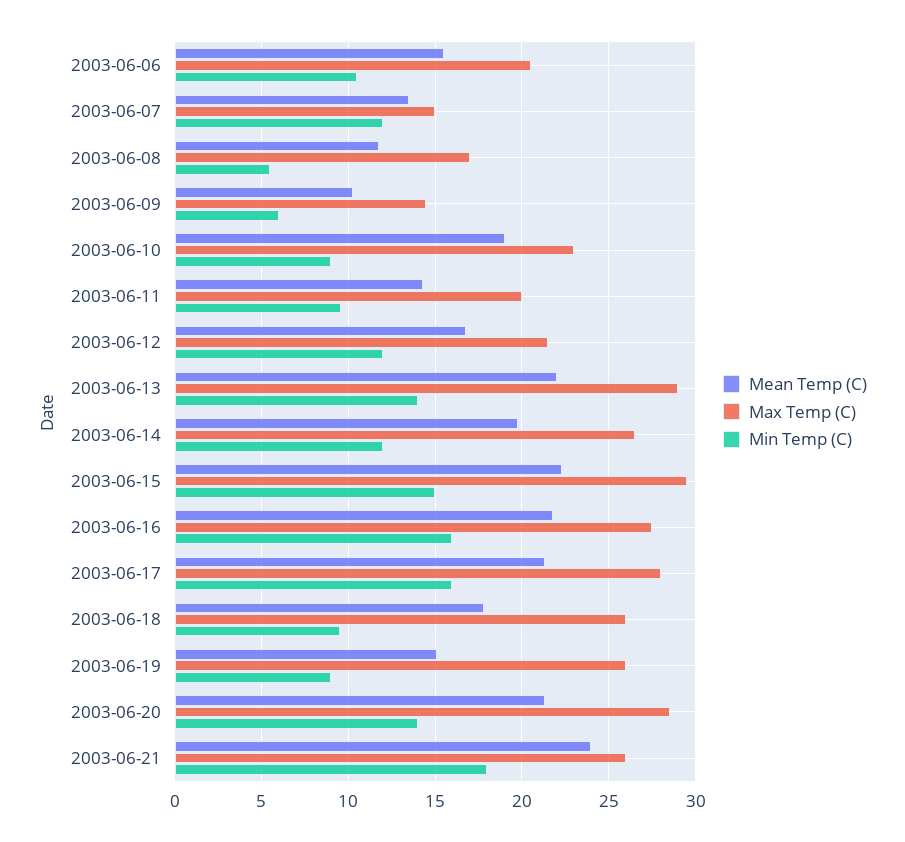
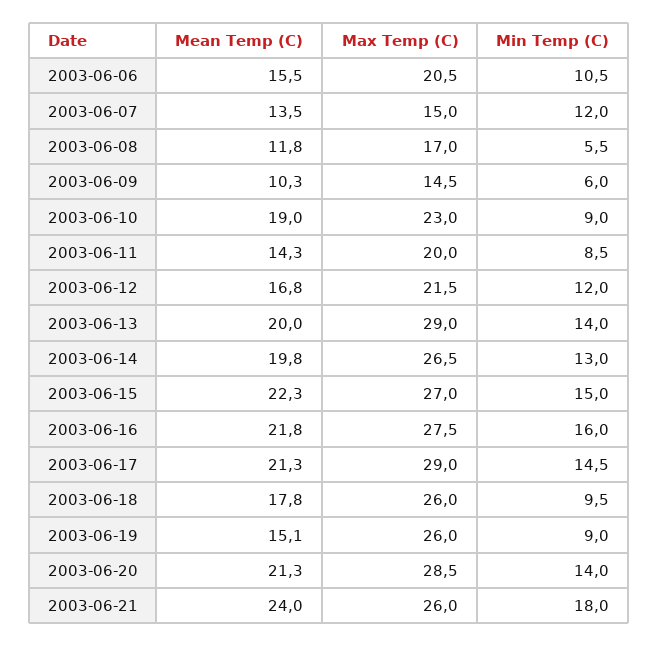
  {
    "Mean Temp (C)": {
      "2003-06-06": 15.5,
      "2003-06-07": 13.5,
      "2003-06-08": 11.8,
      "2003-06-09": 10.3,
      "2003-06-10": 19,
      "2003-06-11": 14.3,
      "2003-06-12": 16.8,
-     "2003-06-13": 22,
+     "2003-06-13": 20,
      "2003-06-14": 19.8,
      "2003-06-15": 22.3,
      "2003-06-16": 21.8,
      "2003-06-17": 21.3,
      "2003-06-18": 17.8,
      "2003-06-19": 15.1,
      "2003-06-20": 21.3,
      "2003-06-21": 24
    },
    "Max Temp (C)": {
      "2003-06-06": 20.5,
      "2003-06-07": 15,
      "2003-06-08": 17,
      "2003-06-09": 14.5,
      "2003-06-10": 23,
      "2003-06-11": 20,
      "2003-06-12": 21.5,
      "2003-06-13": 29,
      "2003-06-14": 26.5,
-     "2003-06-15": 29.5,
+     "2003-06-15": 27,
      "2003-06-16": 27.5,
-     "2003-06-17": 28,
+     "2003-06-17": 29,
      "2003-06-18": 26,
      "2003-06-19": 26,
      "2003-06-20": 28.5,
      "2003-06-21": 26
    },
    "Min Temp (C)": {
      "2003-06-06": 10.5,
      "2003-06-07": 12,
      "2003-06-08": 5.5,
      "2003-06-09": 6,
      "2003-06-10": 9,
-     "2003-06-11": 9.5,
+     "2003-06-11": 8.5,
      "2003-06-12": 12,
      "2003-06-13": 14,
-     "2003-06-14": 12,
+     "2003-06-14": 13,
      "2003-06-15": 15,
      "2003-06-16": 16,
-     "2003-06-17": 16,
+     "2003-06-17": 14.5,
      "2003-06-18": 9.5,
      "2003-06-19": 9,
      "2003-06-20": 14,
      "2003-06-21": 18
    }
  }

